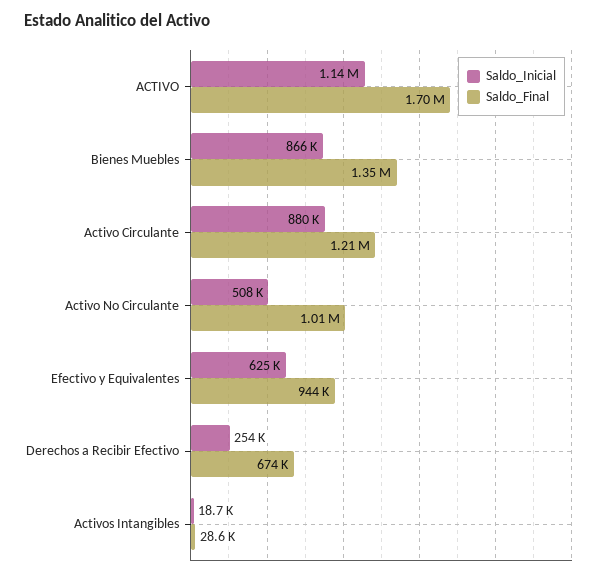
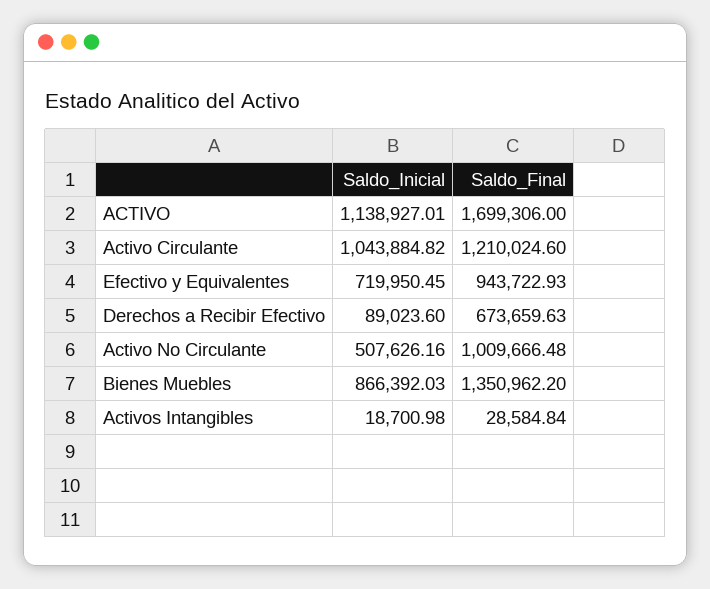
  {
    "Saldo_Inicial": {
      "ACTIVO": 1138927.01,
      "Bienes Muebles": 866392.03,
-     "Activo Circulante": 880000,
+     "Activo Circulante": 1043884.82,
      "Activo No Circulante": 507626.16,
-     "Efectivo y Equivalentes": 625000,
+     "Efectivo y Equivalentes": 719950.45,
-     "Derechos a Recibir Efectivo": 254000,
+     "Derechos a Recibir Efectivo": 89023.6,
      "Activos Intangibles": 18700.98
    },
    "Saldo_Final": {
      "ACTIVO": 1699306,
      "Bienes Muebles": 1350962.2,
      "Activo Circulante": 1210024.6,
      "Activo No Circulante": 1009666.48,
      "Efectivo y Equivalentes": 943722.93,
      "Derechos a Recibir Efectivo": 673659.63,
      "Activos Intangibles": 28584.84
    }
  }

